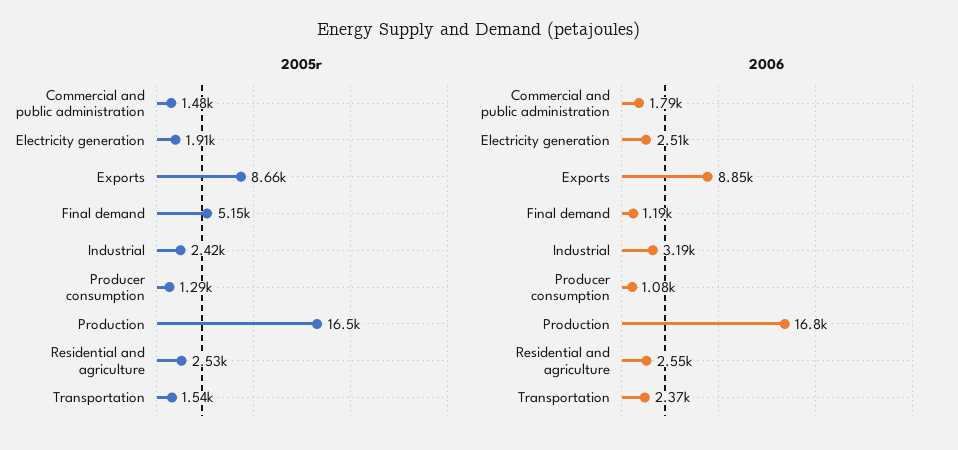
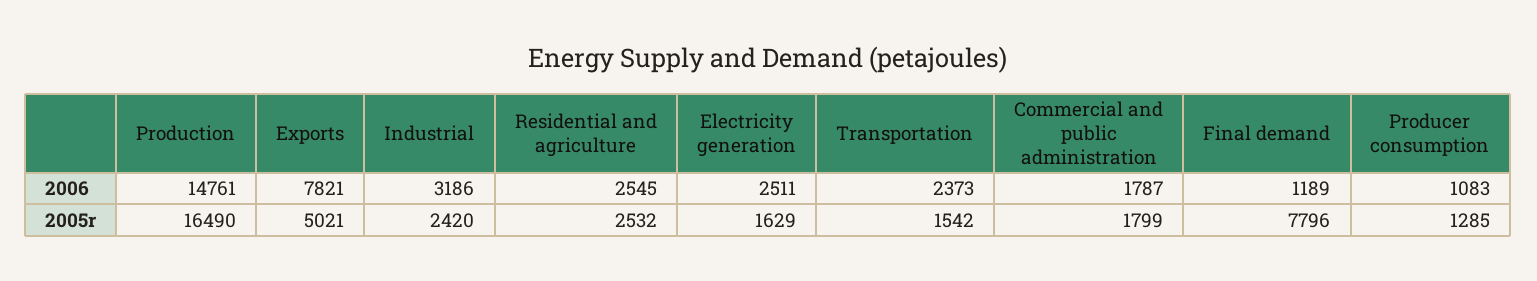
  {
    "2005r": {
-     "Commercial and public administration": 1480,
+     "Commercial and public administration": 1799,
-     "Electricity generation": 1910,
+     "Electricity generation": 1629,
-     "Exports": 8660,
+     "Exports": 5021,
-     "Final demand": 5150,
+     "Final demand": 7796,
      "Industrial": 2420,
      "Producer consumption": 1285,
      "Production": 16490,
      "Residential and agriculture": 2532,
      "Transportation": 1542
    },
    "2006": {
      "Commercial and public administration": 1787,
      "Electricity generation": 2511,
-     "Exports": 8850,
+     "Exports": 7821,
      "Final demand": 1189,
      "Industrial": 3186,
      "Producer consumption": 1083,
-     "Production": 16800,
+     "Production": 14761,
      "Residential and agriculture": 2545,
      "Transportation": 2373
    }
  }

